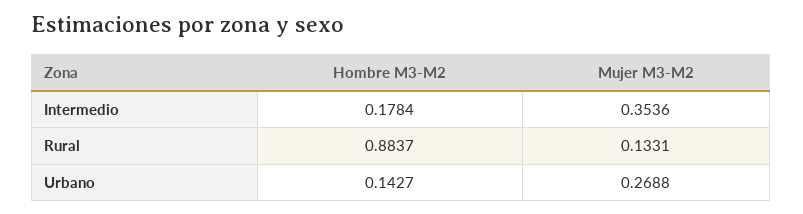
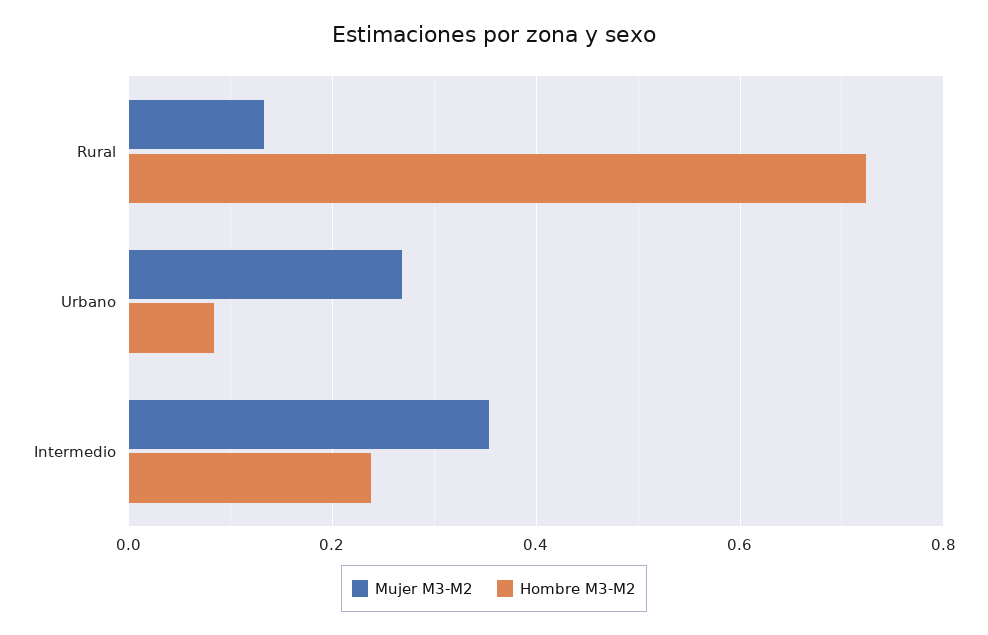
  {
    "Hombre M3-M2": {
-     "Intermedio": 0.1784,
+     "Intermedio": 0.24,
-     "Rural": 0.8837,
+     "Rural": 0.72,
-     "Urbano": 0.1427
+     "Urbano": 0.08
    },
    "Mujer M3-M2": {
      "Intermedio": 0.3536,
      "Rural": 0.1331,
      "Urbano": 0.2688
    }
  }

